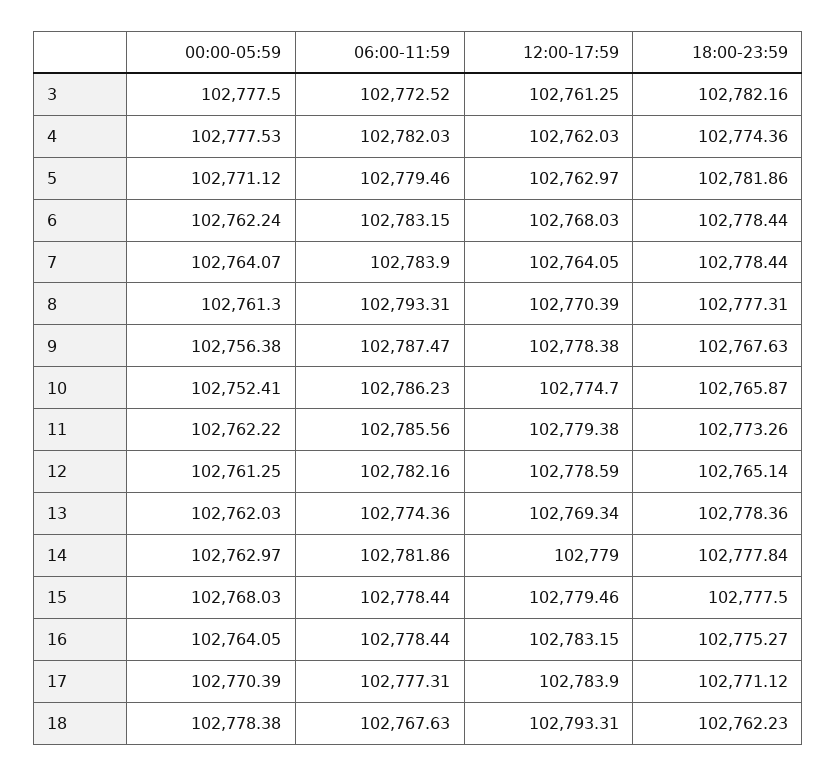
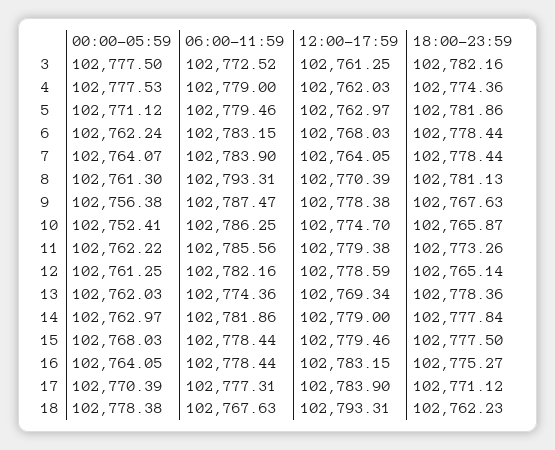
  {
    "00:00-05:59": {
      "3": 102777.5,
      "4": 102777.53,
      "5": 102771.12,
      "6": 102762.24,
      "7": 102764.07,
      "8": 102761.3,
      "9": 102756.38,
      "10": 102752.41,
      "11": 102762.22,
      "12": 102761.25,
      "13": 102762.03,
      "14": 102762.97,
      "15": 102768.03,
      "16": 102764.05,
      "17": 102770.39,
      "18": 102778.38
    },
    "06:00-11:59": {
      "3": 102772.52,
-     "4": 102782.03,
+     "4": 102779,
      "5": 102779.46,
      "6": 102783.15,
      "7": 102783.9,
      "8": 102793.31,
      "9": 102787.47,
-     "10": 102786.23,
+     "10": 102786.25,
      "11": 102785.56,
      "12": 102782.16,
      "13": 102774.36,
      "14": 102781.86,
      "15": 102778.44,
      "16": 102778.44,
      "17": 102777.31,
      "18": 102767.63
    },
    "12:00-17:59": {
      "3": 102761.25,
      "4": 102762.03,
      "5": 102762.97,
      "6": 102768.03,
      "7": 102764.05,
      "8": 102770.39,
      "9": 102778.38,
      "10": 102774.7,
      "11": 102779.38,
      "12": 102778.59,
      "13": 102769.34,
      "14": 102779,
      "15": 102779.46,
      "16": 102783.15,
      "17": 102783.9,
      "18": 102793.31
    },
    "18:00-23:59": {
      "3": 102782.16,
      "4": 102774.36,
      "5": 102781.86,
      "6": 102778.44,
      "7": 102778.44,
-     "8": 102777.31,
+     "8": 102781.13,
      "9": 102767.63,
      "10": 102765.87,
      "11": 102773.26,
      "12": 102765.14,
      "13": 102778.36,
      "14": 102777.84,
      "15": 102777.5,
      "16": 102775.27,
      "17": 102771.12,
      "18": 102762.23
    }
  }

